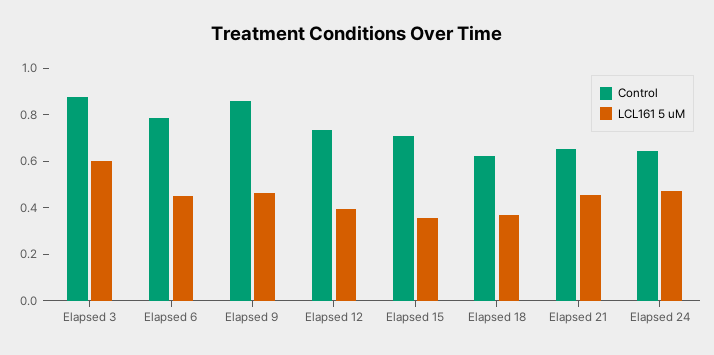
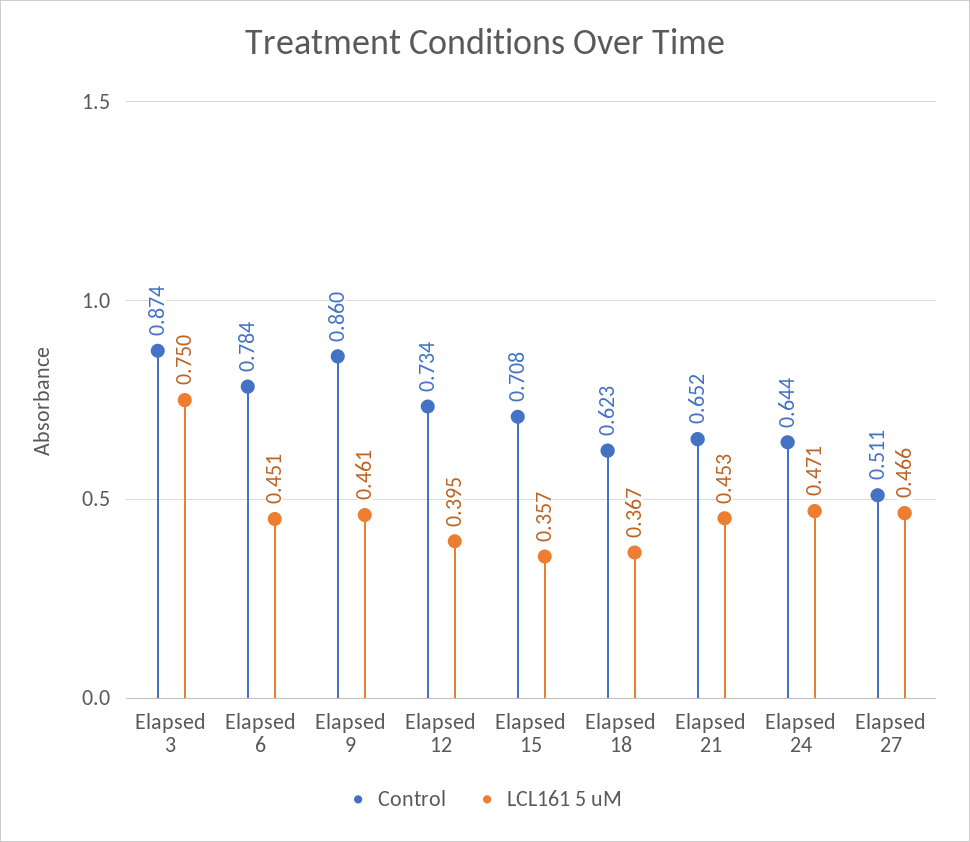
  {
    "Control": {
      "Elapsed 3": 0.874,
      "Elapsed 6": 0.784,
      "Elapsed 9": 0.86,
      "Elapsed 12": 0.734,
      "Elapsed 15": 0.708,
      "Elapsed 18": 0.623,
      "Elapsed 21": 0.652,
-     "Elapsed 24": 0.644
+     "Elapsed 24": 0.644,
+     "Elapsed 27": 0.511
    },
    "LCL161 5 uM": {
-     "Elapsed 3": 0.6,
+     "Elapsed 3": 0.75,
      "Elapsed 6": 0.451,
      "Elapsed 9": 0.461,
      "Elapsed 12": 0.395,
      "Elapsed 15": 0.357,
      "Elapsed 18": 0.367,
      "Elapsed 21": 0.453,
-     "Elapsed 24": 0.471
+     "Elapsed 24": 0.471,
+     "Elapsed 27": 0.466
    }
  }

